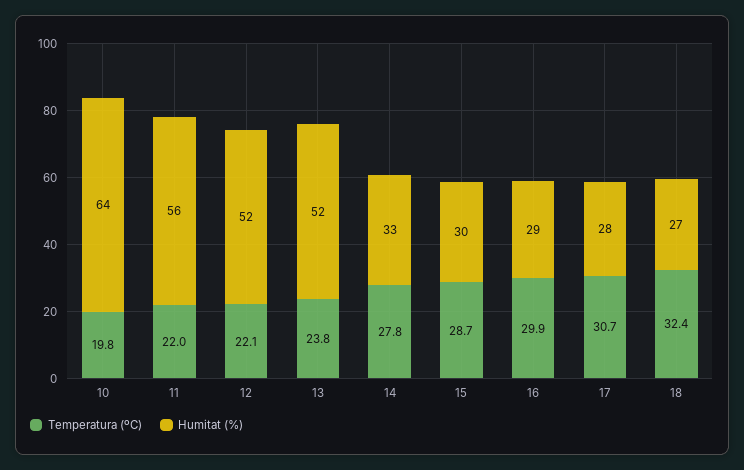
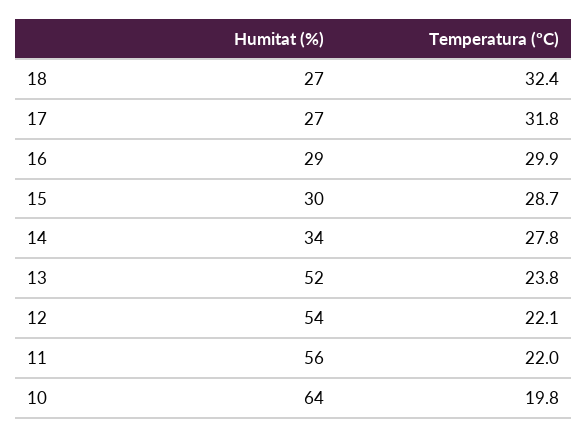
  {
    "Temperatura (ºC)": {
      "10": 19.8,
      "11": 22,
      "12": 22.1,
      "13": 23.8,
      "14": 27.8,
      "15": 28.7,
      "16": 29.9,
-     "17": 30.7,
+     "17": 31.8,
      "18": 32.4
    },
    "Humitat (%)": {
      "10": 64,
      "11": 56,
-     "12": 52,
+     "12": 54,
      "13": 52,
-     "14": 33,
+     "14": 34,
      "15": 30,
      "16": 29,
-     "17": 28,
+     "17": 27,
      "18": 27
    }
  }

